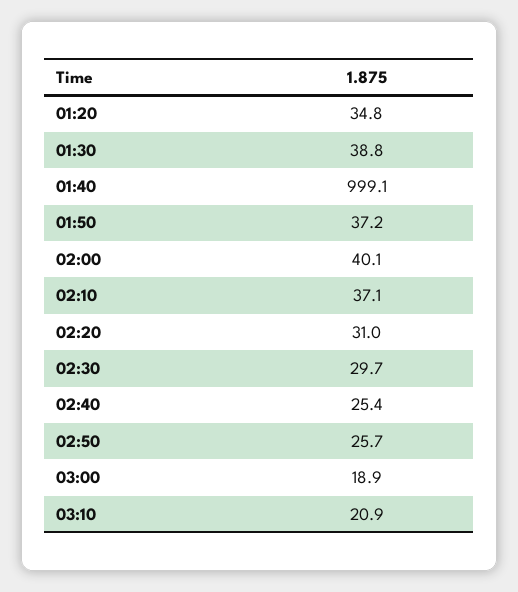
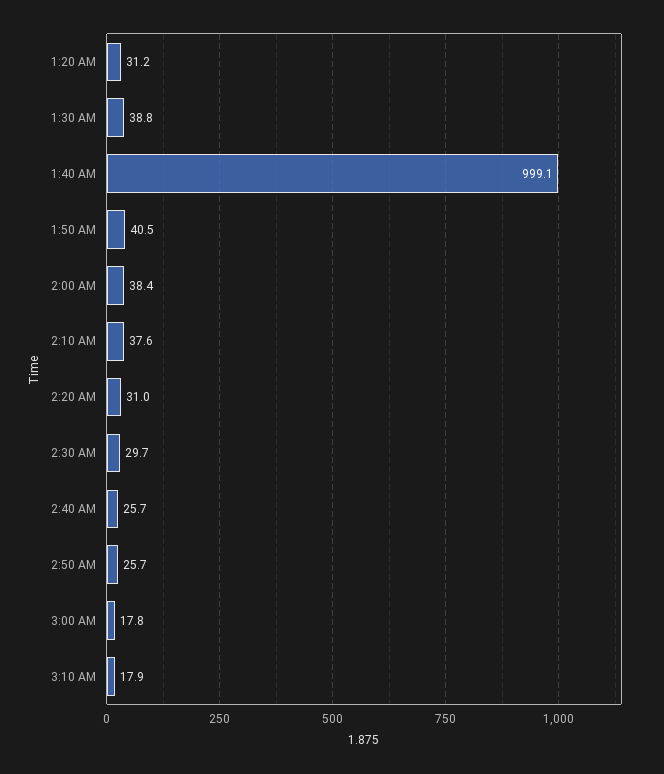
  {
-   "01:20": 34.8,
+   "01:20": 31.2,
    "01:30": 38.8,
    "01:40": 999.1,
-   "01:50": 37.2,
+   "01:50": 40.5,
-   "02:00": 40.1,
+   "02:00": 38.4,
-   "02:10": 37.1,
+   "02:10": 37.6,
    "02:20": 31,
    "02:30": 29.7,
-   "02:40": 25.4,
+   "02:40": 25.7,
    "02:50": 25.7,
-   "03:00": 18.9,
+   "03:00": 17.8,
-   "03:10": 20.9
+   "03:10": 17.9
  }

